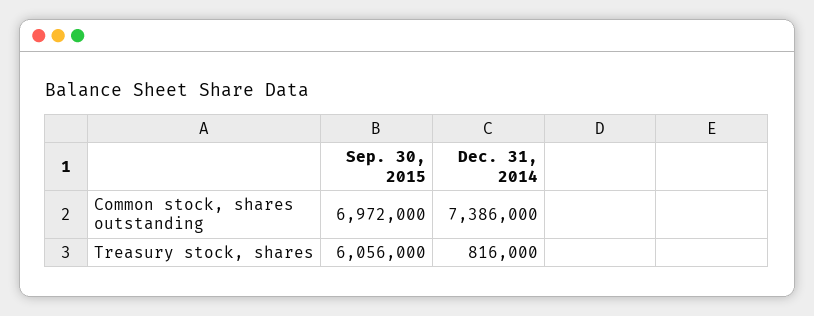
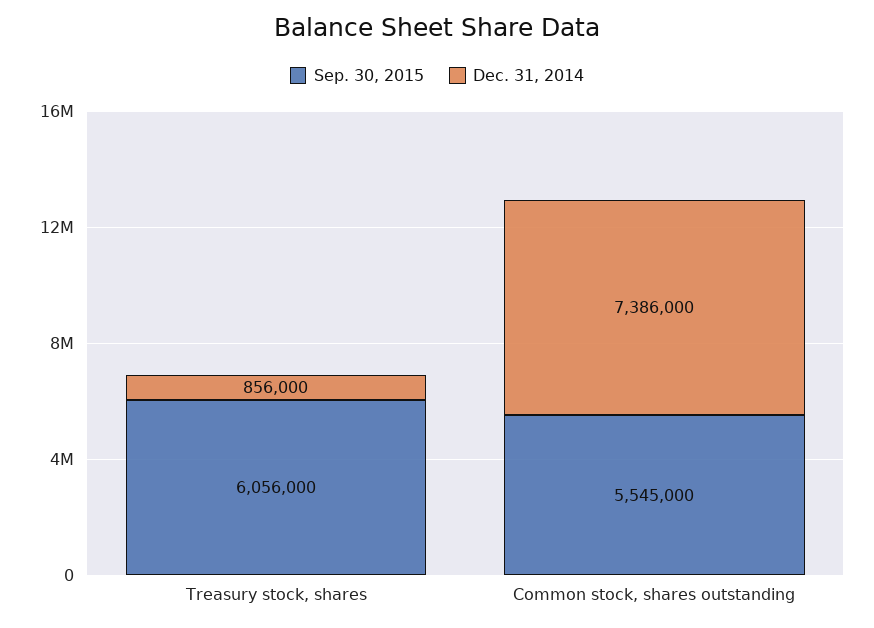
  {
    "Sep. 30, 2015": {
-     "Common stock, shares outstanding": 6972000,
+     "Common stock, shares outstanding": 5545000,
      "Treasury stock, shares": 6056000
    },
    "Dec. 31, 2014": {
      "Common stock, shares outstanding": 7386000,
-     "Treasury stock, shares": 816000
+     "Treasury stock, shares": 856000
    }
  }

